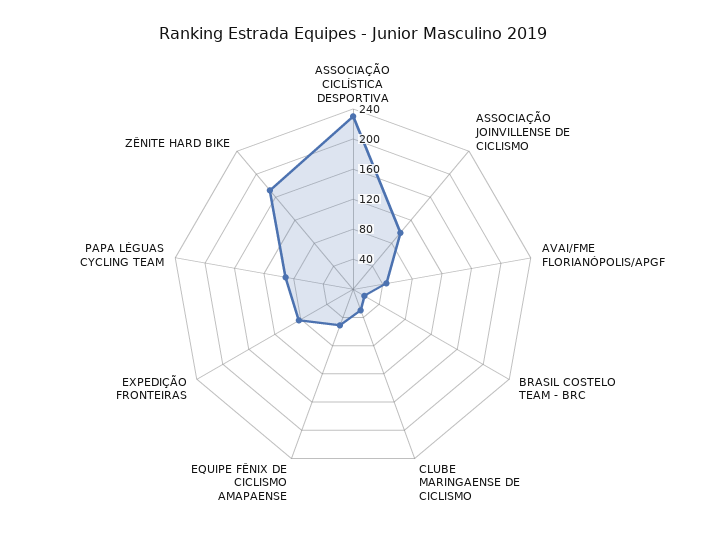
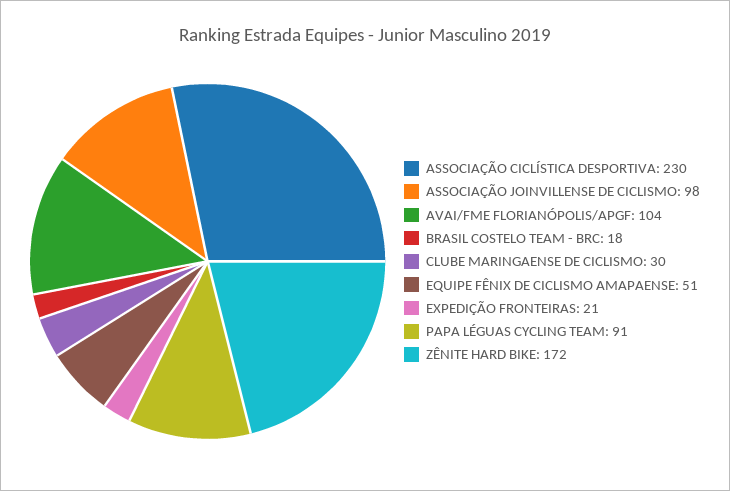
  {
    "ASSOCIAÇÃO CICLÍSTICA DESPORTIVA": 230,
    "ASSOCIAÇÃO JOINVILLENSE DE CICLISMO": 98,
-   "AVAI/FME FLORIANÓPOLIS/APGF": 40,
+   "AVAI/FME FLORIANÓPOLIS/APGF": 104,
    "BRASIL COSTELO TEAM - BRC": 18,
    "CLUBE MARINGAENSE DE CICLISMO": 30,
    "EQUIPE FÊNIX DE CICLISMO AMAPAENSE": 51,
-   "EXPEDIÇÃO FRONTEIRAS": 80,
+   "EXPEDIÇÃO FRONTEIRAS": 21,
    "PAPA LÉGUAS CYCLING TEAM": 91,
    "ZÊNITE HARD BIKE": 172
  }

